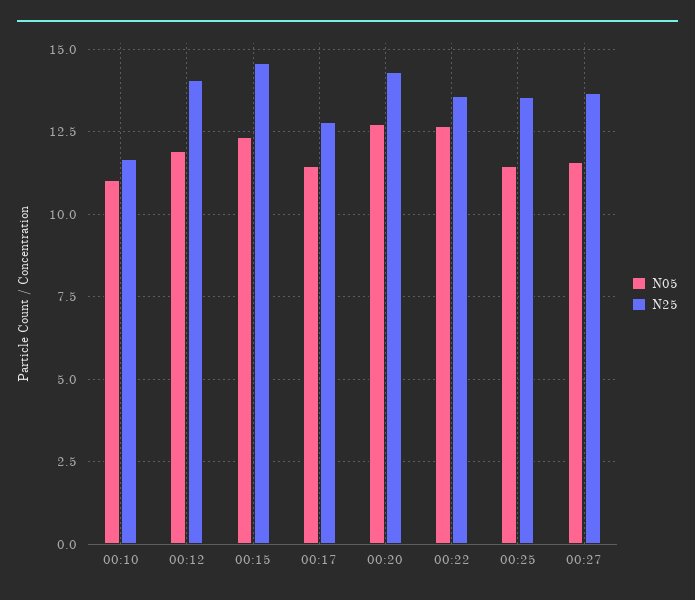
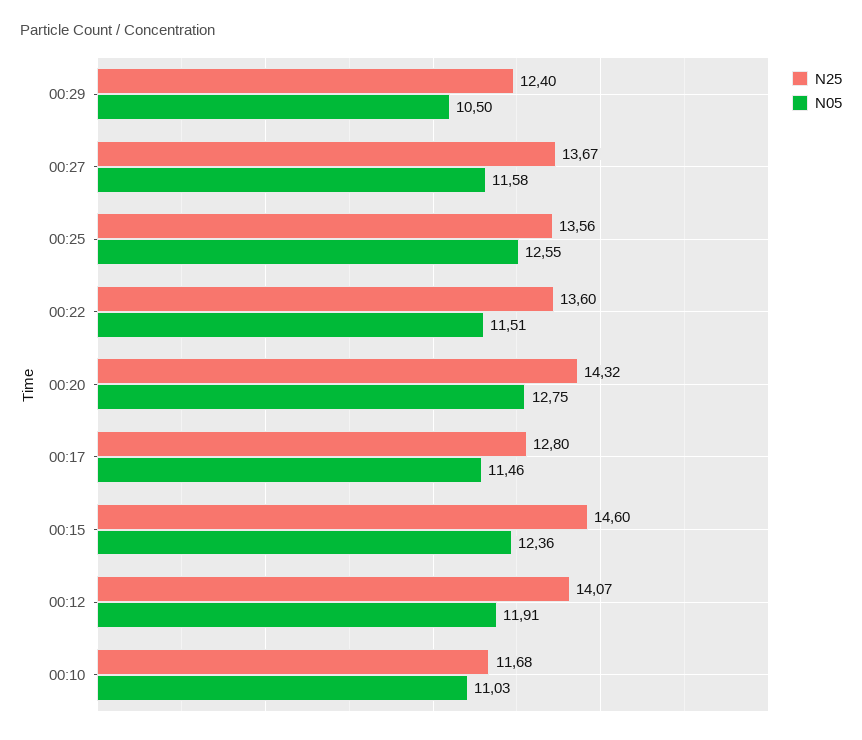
  {
    "N05": {
      "00:10": 11.03,
      "00:12": 11.91,
      "00:15": 12.36,
      "00:17": 11.46,
      "00:20": 12.75,
-     "00:22": 12.75,
+     "00:22": 11.51,
-     "00:25": 11.5,
+     "00:25": 12.55,
-     "00:27": 11.58
+     "00:27": 11.58,
+     "00:29": 10.5
    },
    "N25": {
      "00:10": 11.68,
      "00:12": 14.07,
      "00:15": 14.6,
      "00:17": 12.8,
      "00:20": 14.32,
      "00:22": 13.6,
      "00:25": 13.56,
-     "00:27": 13.67
+     "00:27": 13.67,
+     "00:29": 12.4
    }
  }

